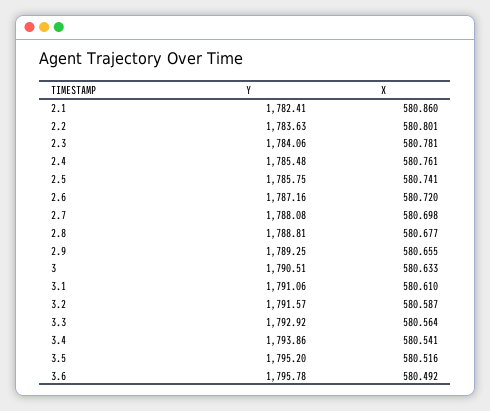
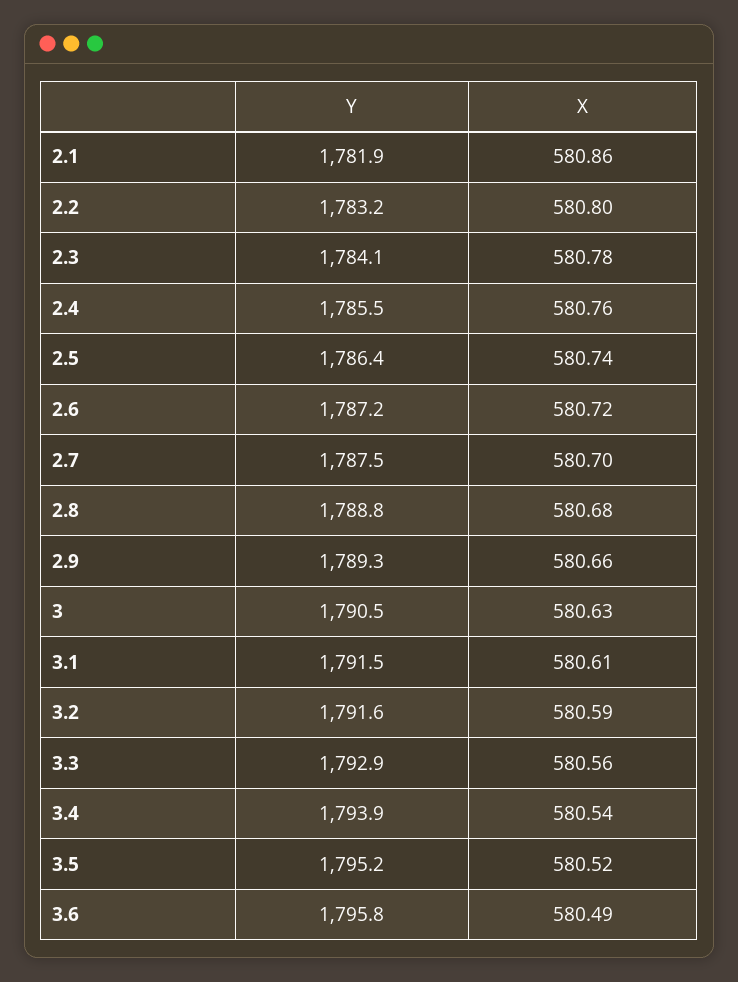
  {
    "Y": {
-     "2.1": 1782.41,
+     "2.1": 1781.9,
-     "2.2": 1783.63,
+     "2.2": 1783.2,
      "2.3": 1784.06,
      "2.4": 1785.48,
-     "2.5": 1785.75,
+     "2.5": 1786.4,
      "2.6": 1787.16,
-     "2.7": 1788.08,
+     "2.7": 1787.5,
      "2.8": 1788.81,
      "2.9": 1789.25,
      "3": 1790.51,
-     "3.1": 1791.06,
+     "3.1": 1791.5,
      "3.2": 1791.57,
      "3.3": 1792.92,
      "3.4": 1793.86,
      "3.5": 1795.2,
      "3.6": 1795.78
    },
    "X": {
      "2.1": 580.86,
      "2.2": 580.801,
      "2.3": 580.781,
      "2.4": 580.761,
      "2.5": 580.741,
      "2.6": 580.72,
      "2.7": 580.698,
      "2.8": 580.677,
      "2.9": 580.655,
      "3": 580.633,
      "3.1": 580.61,
      "3.2": 580.587,
      "3.3": 580.564,
      "3.4": 580.541,
      "3.5": 580.516,
      "3.6": 580.492
    }
  }

